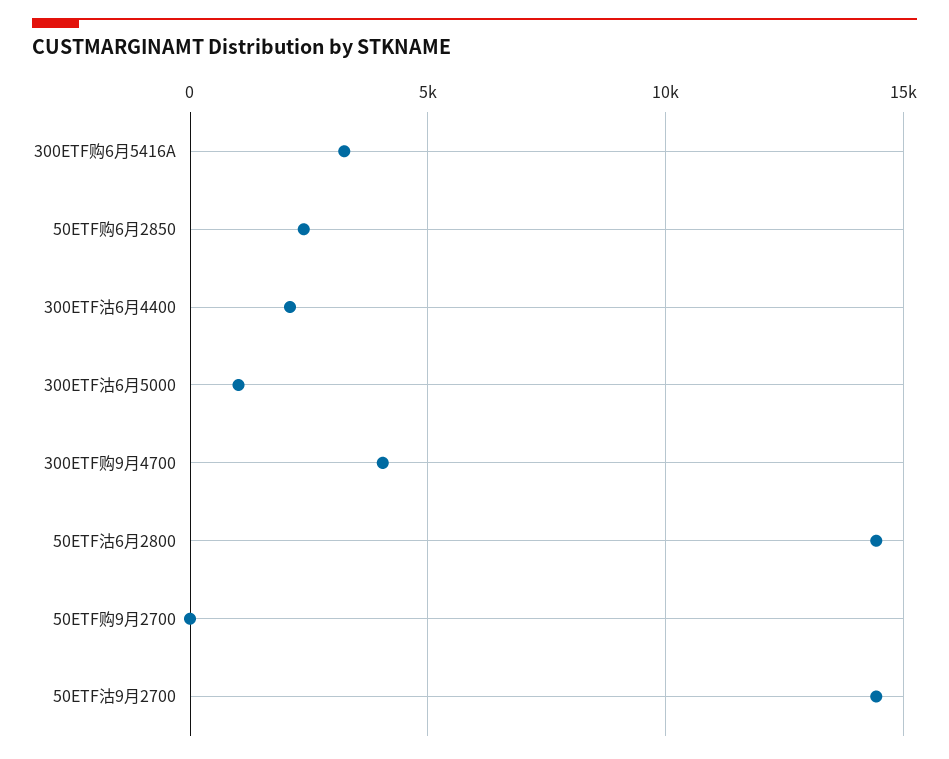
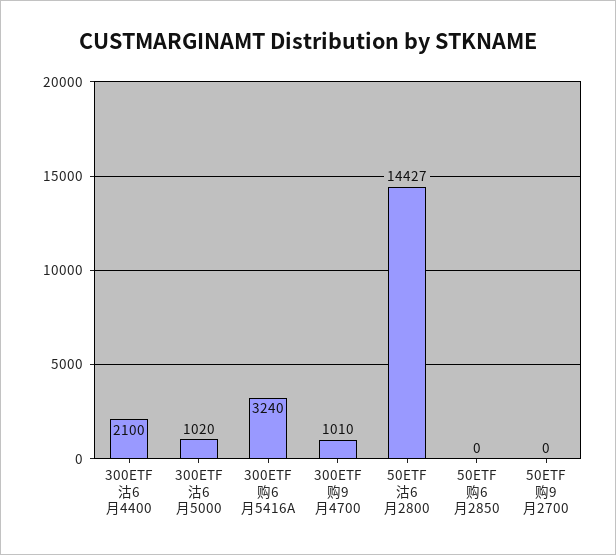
  {
    "300ETF购6月5416A": 3240,
-   "50ETF购6月2850": 2500,
+   "50ETF购6月2850": 0,
    "300ETF沽6月4400": 2100,
    "300ETF沽6月5000": 1020,
-   "300ETF购9月4700": 4000,
+   "300ETF购9月4700": 1010,
    "50ETF沽6月2800": 14427,
-   "50ETF购9月2700": 0,
+   "50ETF购9月2700": 0
-   "50ETF沽9月2700": 14500
  }

